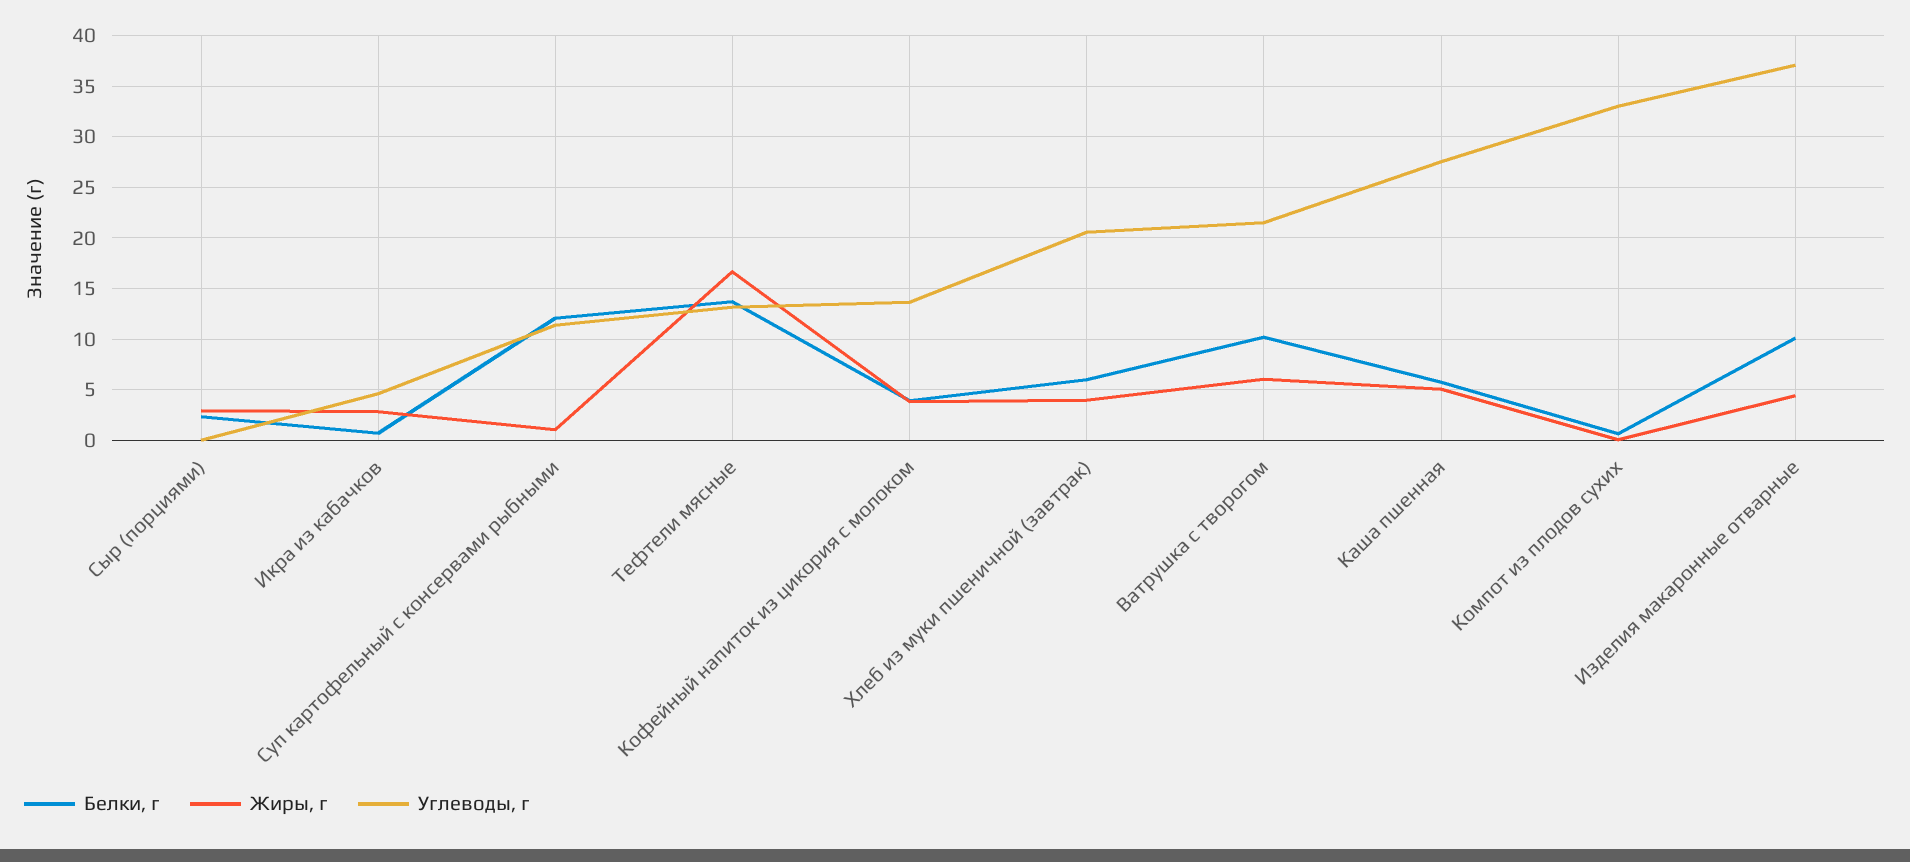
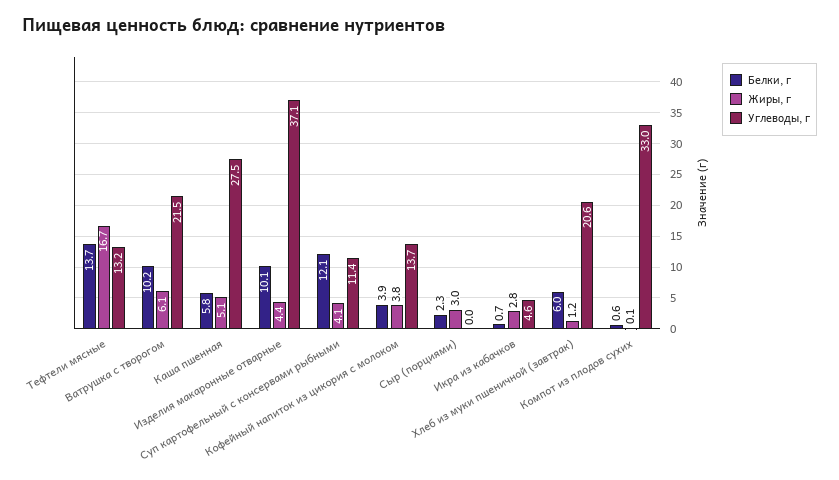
  {
    "Белки, г": {
      "Сыр (порциями)": 2.3,
      "Икра из кабачков": 0.7,
      "Суп картофельный с консервами рыбными": 12.1,
      "Тефтели мясные": 13.7,
      "Кофейный напиток из цикория с молоком": 3.9,
      "Хлеб из муки пшеничной (завтрак)": 6,
      "Ватрушка с творогом": 10.2,
      "Каша пшенная": 5.8,
      "Компот из плодов сухих": 0.6,
      "Изделия макаронные отварные": 10.1
    },
    "Жиры, г": {
      "Сыр (порциями)": 3,
      "Икра из кабачков": 2.8,
-     "Суп картофельный с консервами рыбными": 1,
+     "Суп картофельный с консервами рыбными": 4.1,
      "Тефтели мясные": 16.7,
      "Кофейный напиток из цикория с молоком": 3.8,
-     "Хлеб из муки пшеничной (завтрак)": 4,
+     "Хлеб из муки пшеничной (завтрак)": 1.2,
      "Ватрушка с творогом": 6.1,
      "Каша пшенная": 5.1,
      "Компот из плодов сухих": 0.1,
      "Изделия макаронные отварные": 4.4
    },
    "Углеводы, г": {
      "Сыр (порциями)": 0,
      "Икра из кабачков": 4.6,
      "Суп картофельный с консервами рыбными": 11.4,
      "Тефтели мясные": 13.2,
      "Кофейный напиток из цикория с молоком": 13.7,
      "Хлеб из муки пшеничной (завтрак)": 20.6,
      "Ватрушка с творогом": 21.5,
      "Каша пшенная": 27.5,
      "Компот из плодов сухих": 33,
      "Изделия макаронные отварные": 37.1
    }
  }

